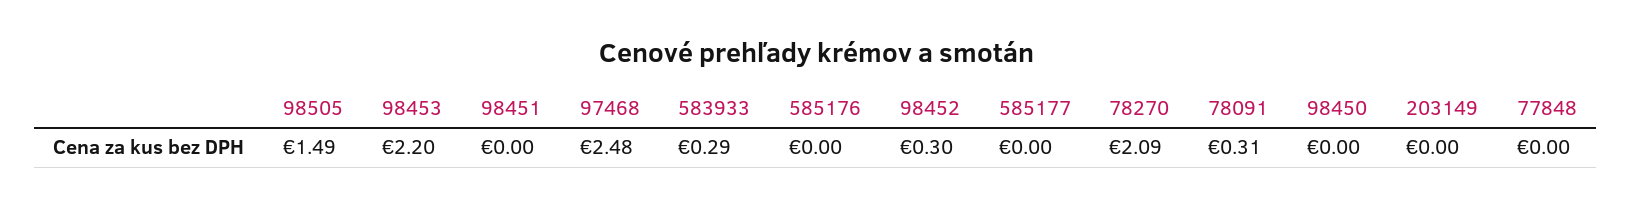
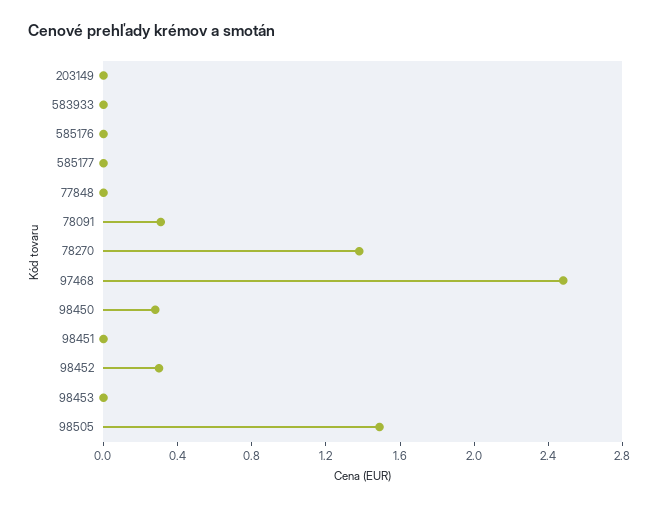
  {
    "98505": 1.49,
-   "98453": 2.2,
+   "98453": 0,
    "98451": 0,
    "97468": 2.48,
-   "583933": 0.29,
+   "583933": 0,
    "585176": 0,
    "98452": 0.3,
    "585177": 0,
-   "78270": 2.09,
+   "78270": 1.4,
    "78091": 0.31,
-   "98450": 0,
+   "98450": 0.3,
    "203149": 0,
    "77848": 0
  }

